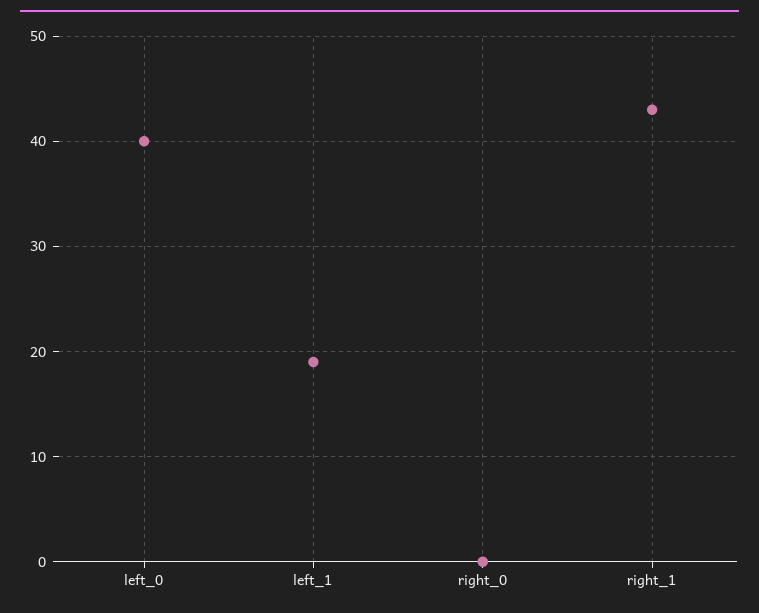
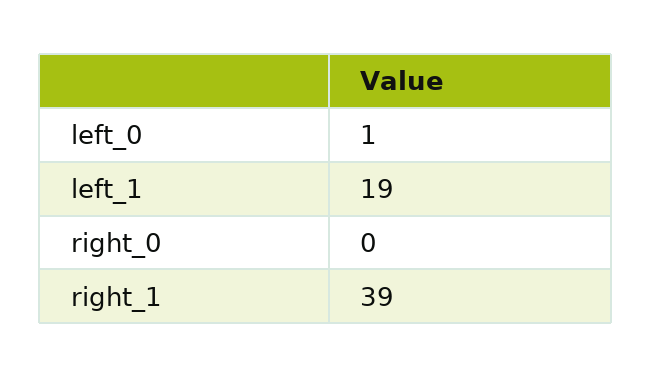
  {
-   "left_0": 40,
+   "left_0": 1,
    "left_1": 19,
    "right_0": 0,
-   "right_1": 43
+   "right_1": 39
  }

